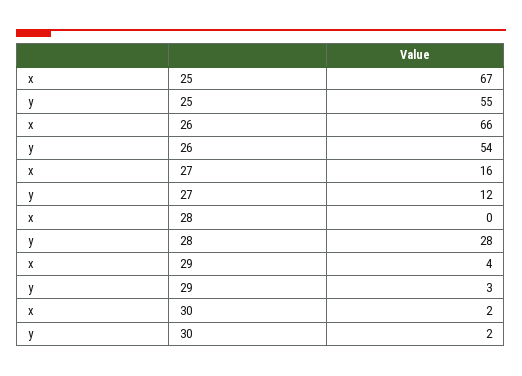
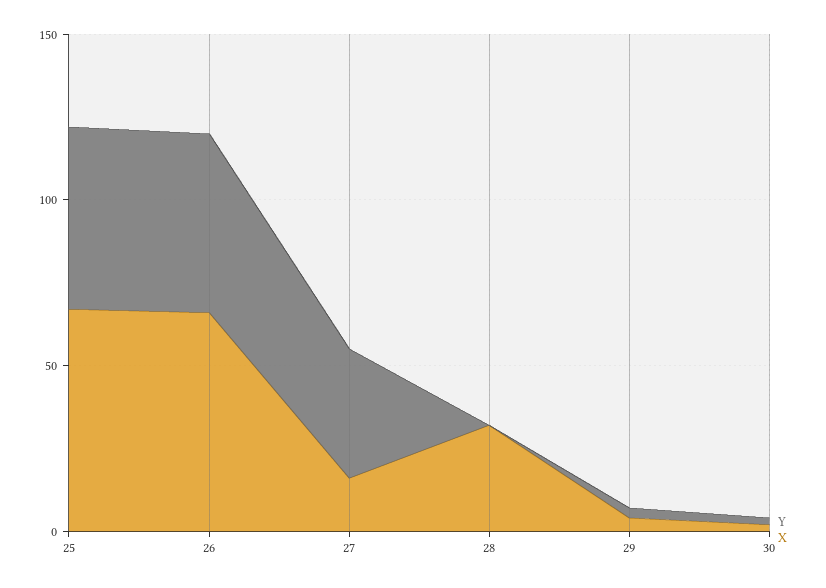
  {
    "x": {
      "25": 67,
      "26": 66,
      "27": 16,
-     "28": 0,
+     "28": 30,
      "29": 4,
      "30": 2
    },
    "y": {
      "25": 55,
      "26": 54,
-     "27": 12,
+     "27": 40,
-     "28": 28,
+     "28": 0,
      "29": 3,
      "30": 2
    }
  }

